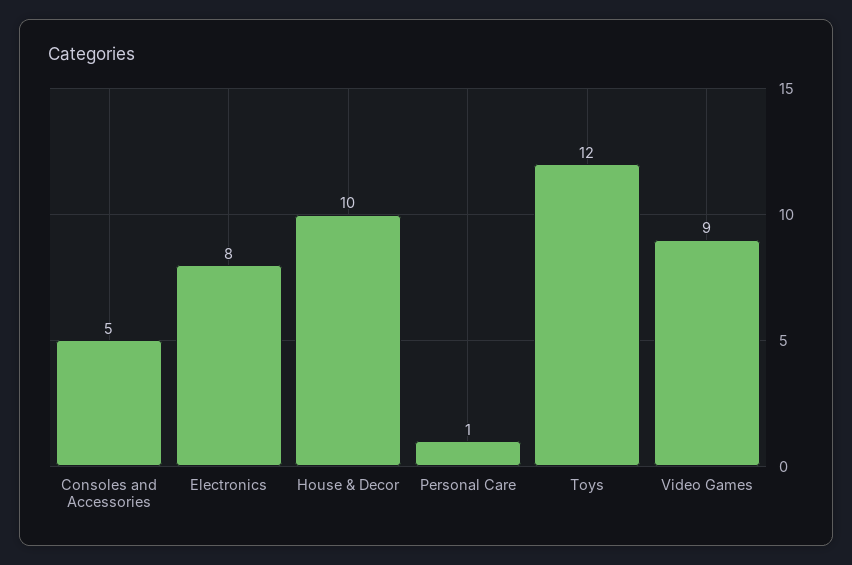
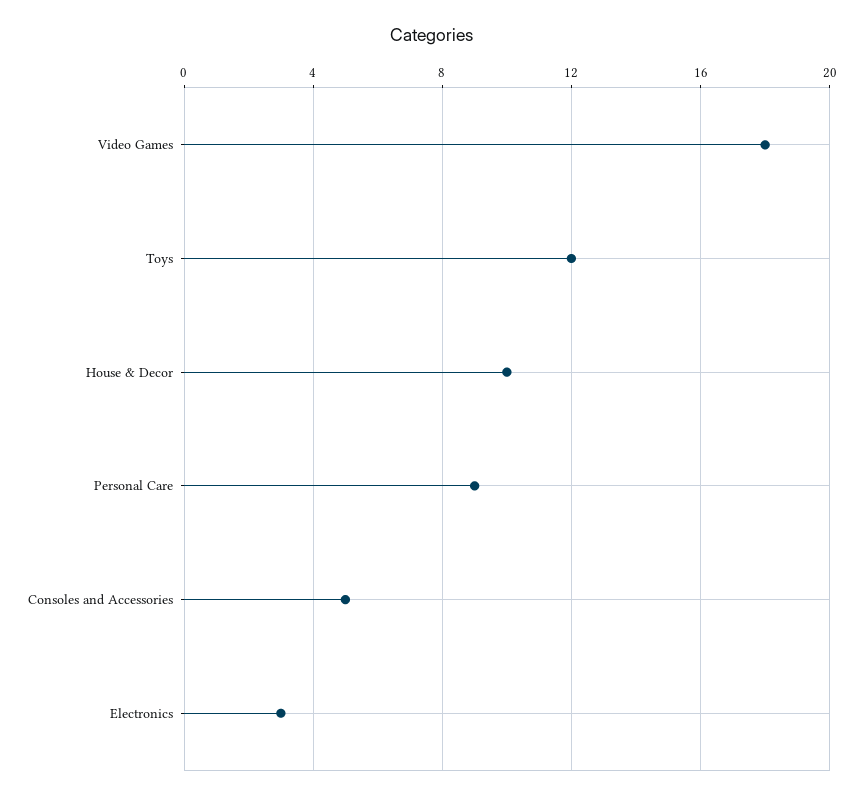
  {
    "Consoles and Accessories": 5,
-   "Electronics": 8,
+   "Electronics": 3,
    "House & Decor": 10,
-   "Personal Care": 1,
+   "Personal Care": 9,
    "Toys": 12,
-   "Video Games": 9
+   "Video Games": 18
  }

